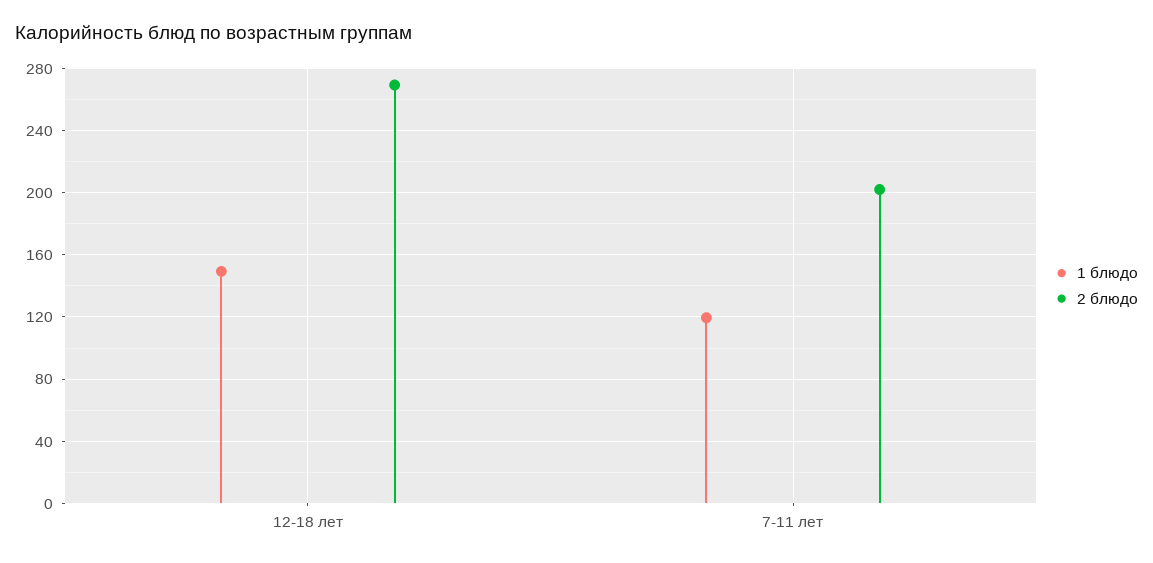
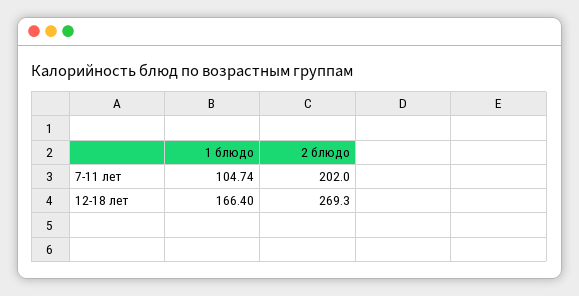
  {
    "1 блюдо": {
-     "12-18 лет": 150,
+     "12-18 лет": 166.4,
-     "7-11 лет": 120
+     "7-11 лет": 104.74
    },
    "2 блюдо": {
      "12-18 лет": 269.3,
      "7-11 лет": 202
    }
  }

